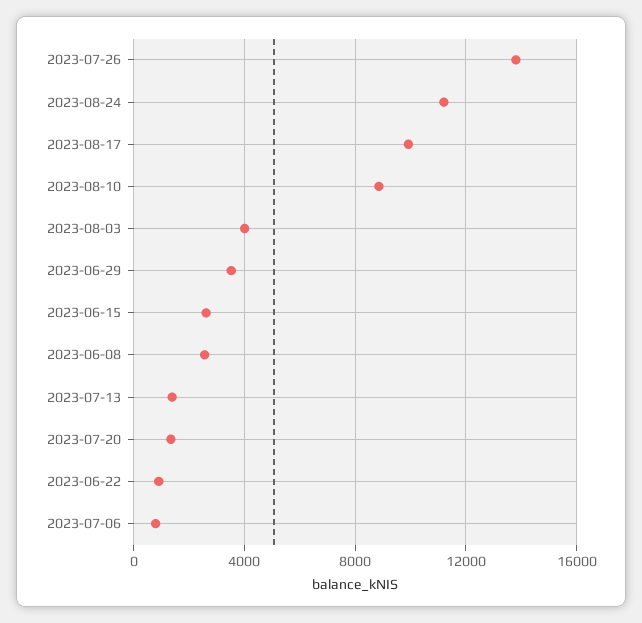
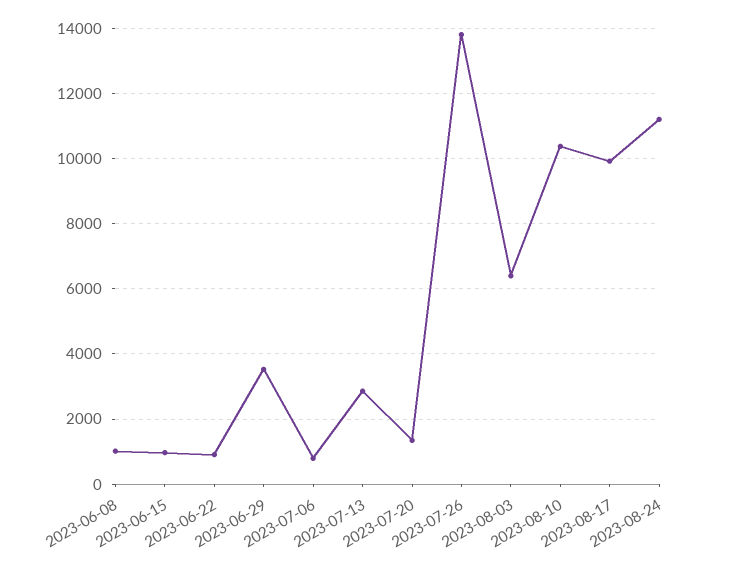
  {
    "2023-07-26": 13800,
    "2023-08-24": 11200,
    "2023-08-17": 10000,
-   "2023-08-10": 9000,
+   "2023-08-10": 10400,
-   "2023-08-03": 4000,
+   "2023-08-03": 6400,
    "2023-06-29": 3600,
-   "2023-06-15": 2500,
+   "2023-06-15": 1000,
-   "2023-06-08": 2500,
+   "2023-06-08": 1000,
-   "2023-07-13": 1500,
+   "2023-07-13": 2800,
    "2023-07-20": 1400,
    "2023-06-22": 1000,
    "2023-07-06": 800
  }

